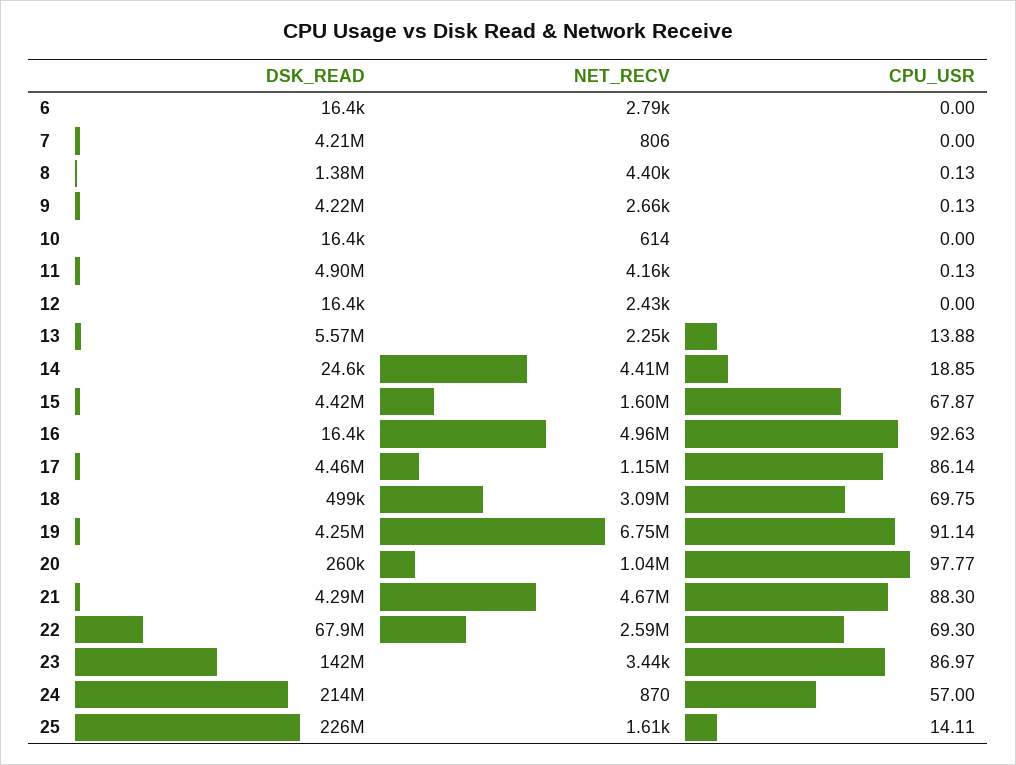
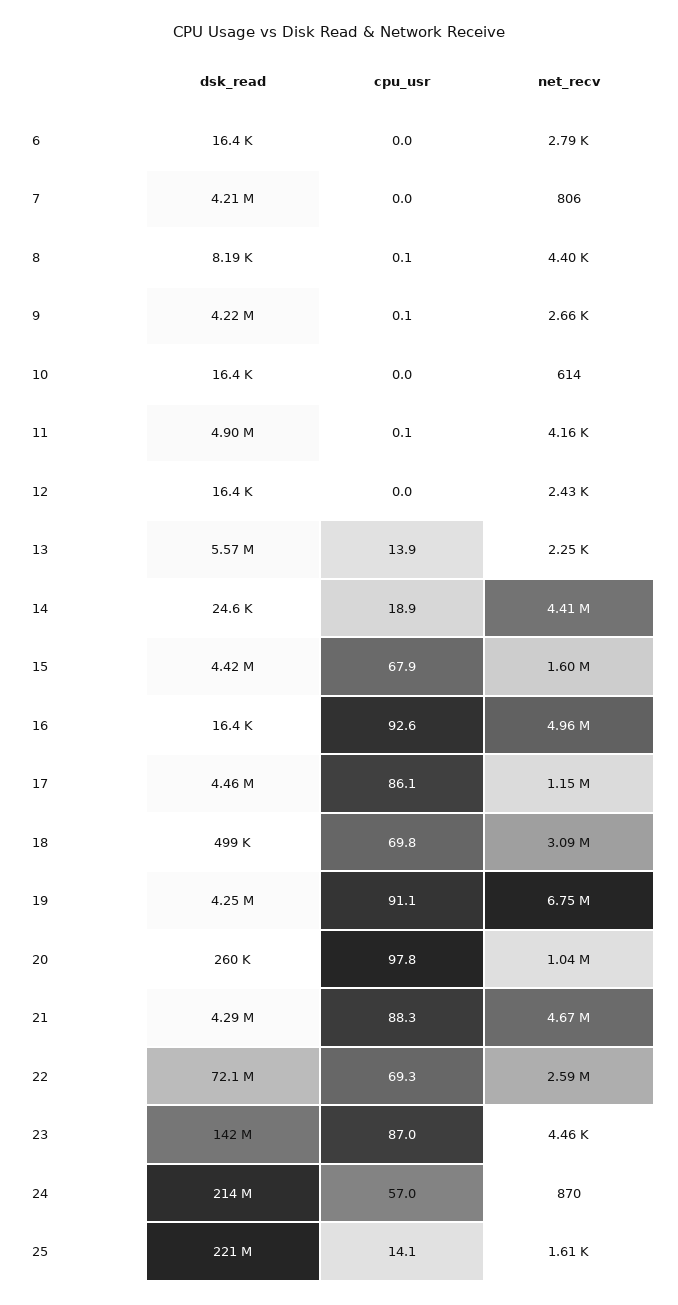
  {
    "DSK_READ": {
      "6": 16400,
      "7": 4210000,
-     "8": 1380000,
+     "8": 8190,
      "9": 4220000,
      "10": 16400,
      "11": 4900000,
      "12": 16400,
      "13": 5570000,
      "14": 24600,
      "15": 4420000,
      "16": 16400,
      "17": 4460000,
      "18": 499000,
      "19": 4250000,
      "20": 260000,
      "21": 4290000,
-     "22": 67900000,
+     "22": 72100000,
      "23": 142000000,
      "24": 214000000,
-     "25": 226000000
+     "25": 221000000
    },
    "NET_RECV": {
      "6": 2790,
      "7": 806,
      "8": 4400,
      "9": 2660,
      "10": 614,
      "11": 4160,
      "12": 2430,
      "13": 2250,
      "14": 4410000,
      "15": 1600000,
      "16": 4960000,
      "17": 1150000,
      "18": 3090000,
      "19": 6750000,
      "20": 1040000,
      "21": 4670000,
      "22": 2590000,
-     "23": 3440,
+     "23": 4460,
      "24": 870,
      "25": 1610
    },
    "CPU_USR": {
      "6": 0,
      "7": 0,
      "8": 0.13,
      "9": 0.13,
      "10": 0,
      "11": 0.13,
      "12": 0,
      "13": 13.88,
      "14": 18.85,
      "15": 67.87,
      "16": 92.63,
      "17": 86.14,
      "18": 69.75,
      "19": 91.14,
      "20": 97.77,
      "21": 88.3,
      "22": 69.3,
      "23": 86.97,
      "24": 57,
      "25": 14.11
    }
  }

